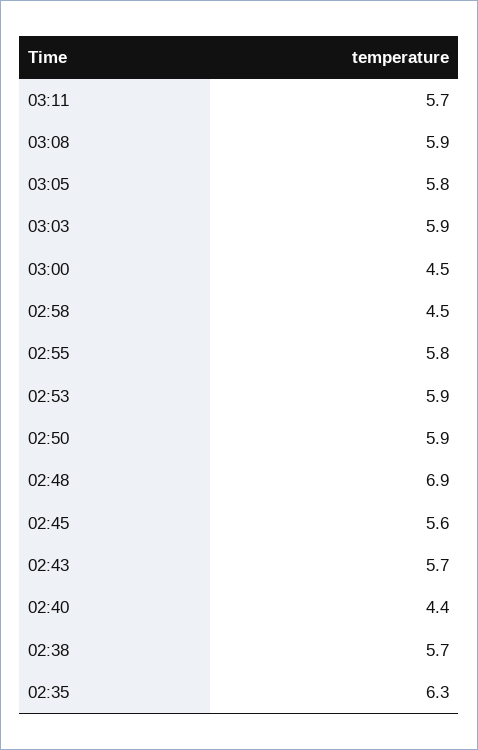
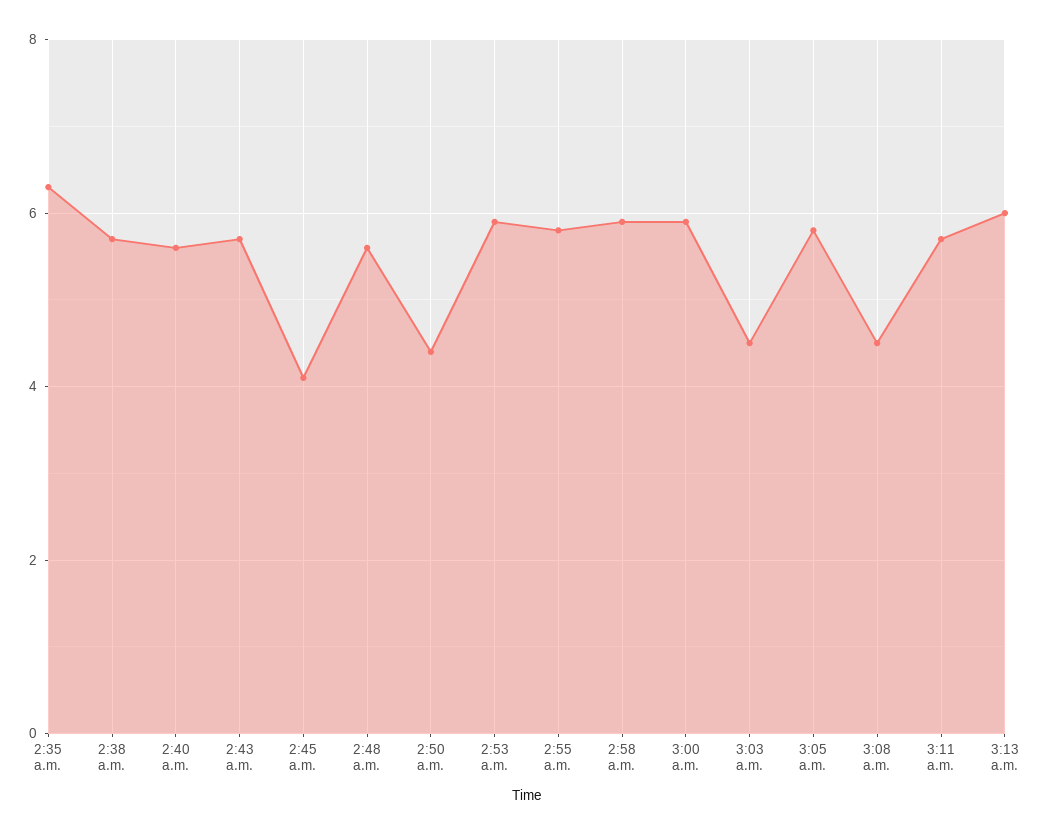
  {
    "03:11": 5.7,
-   "03:08": 5.9,
+   "03:08": 4.5,
    "03:05": 5.8,
-   "03:03": 5.9,
+   "03:03": 4.5,
-   "03:00": 4.5,
+   "03:00": 6,
-   "02:58": 4.5,
+   "02:58": 6,
    "02:55": 5.8,
    "02:53": 5.9,
-   "02:50": 5.9,
+   "02:50": 4.5,
-   "02:48": 6.9,
+   "02:48": 5.5,
-   "02:45": 5.6,
+   "02:45": 4,
    "02:43": 5.7,
-   "02:40": 4.4,
+   "02:40": 5.5,
    "02:38": 5.7,
-   "02:35": 6.3
+   "02:35": 6.3,
+   "3:13 a.m.": 6
  }

